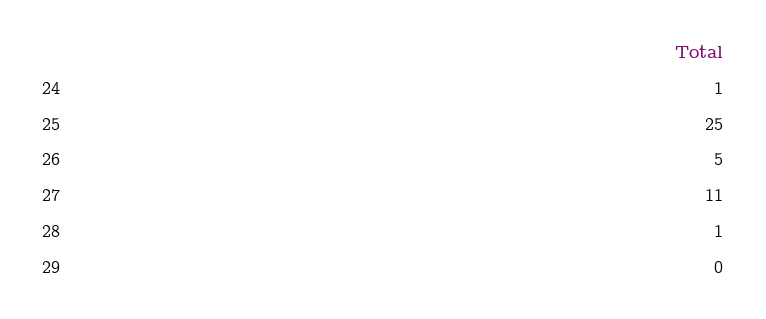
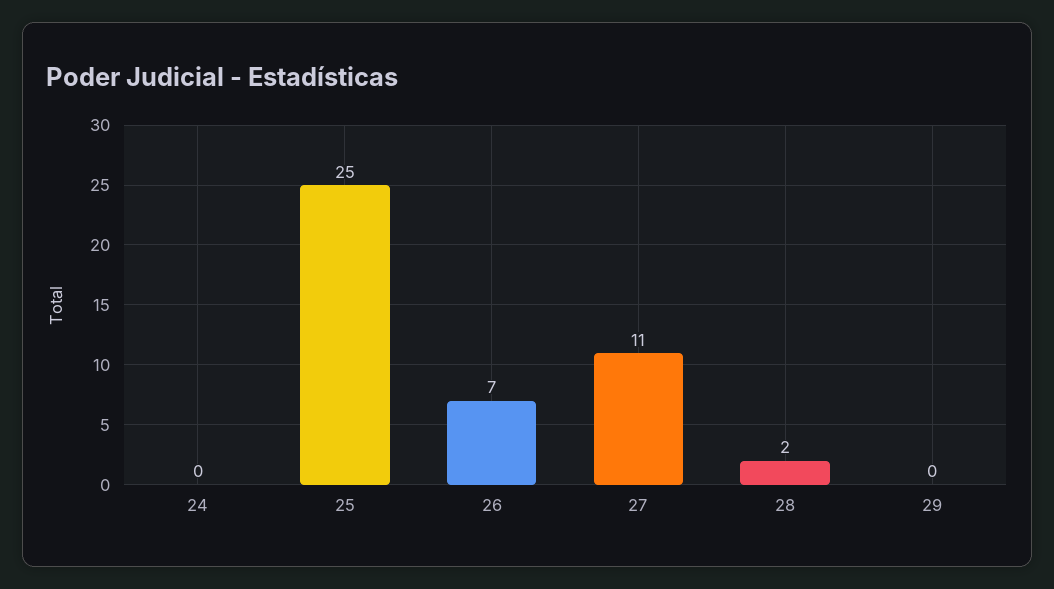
  {
-   "24": 1,
+   "24": 0,
    "25": 25,
-   "26": 5,
+   "26": 7,
    "27": 11,
-   "28": 1,
+   "28": 2,
    "29": 0
  }

